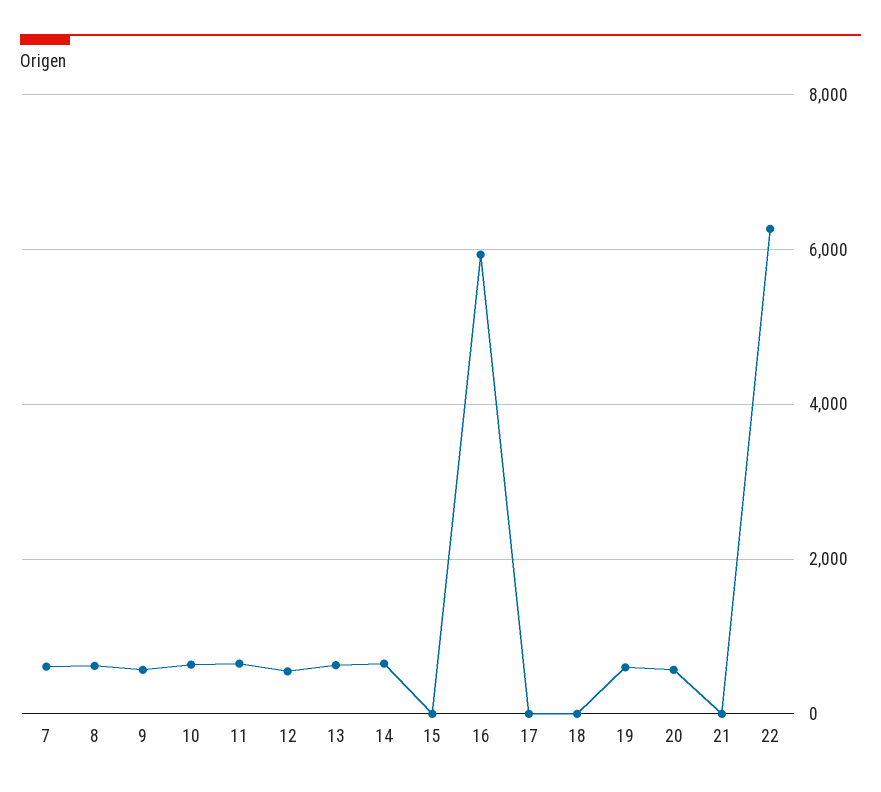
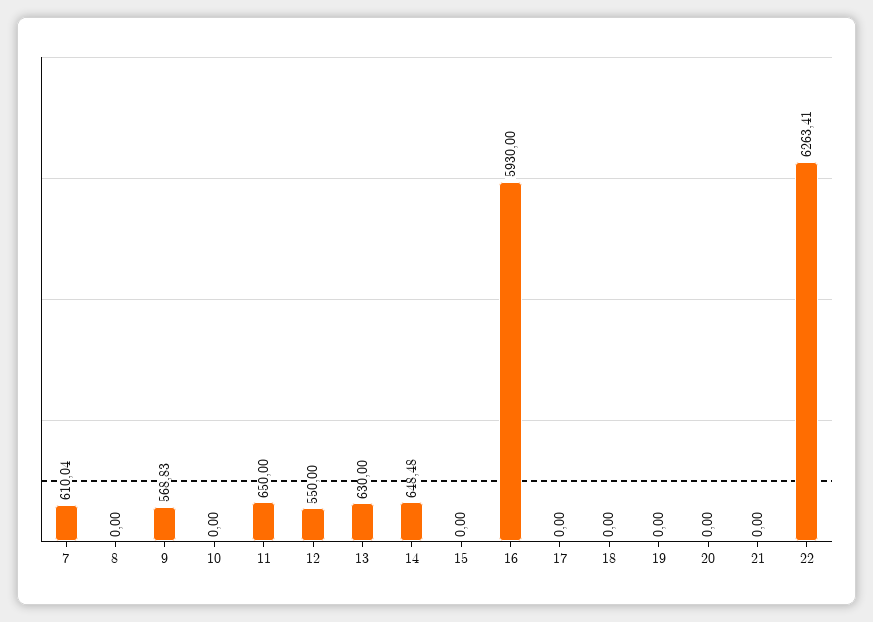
  {
    "7": 610.04,
-   "8": 600,
+   "8": 0,
    "9": 568.83,
-   "10": 600,
+   "10": 0,
    "11": 650,
    "12": 550,
    "13": 630,
    "14": 648.48,
    "15": 0,
    "16": 5930,
    "17": 0,
    "18": 0,
-   "19": 600,
+   "19": 0,
-   "20": 600,
+   "20": 0,
    "21": 0,
    "22": 6263.41
  }

